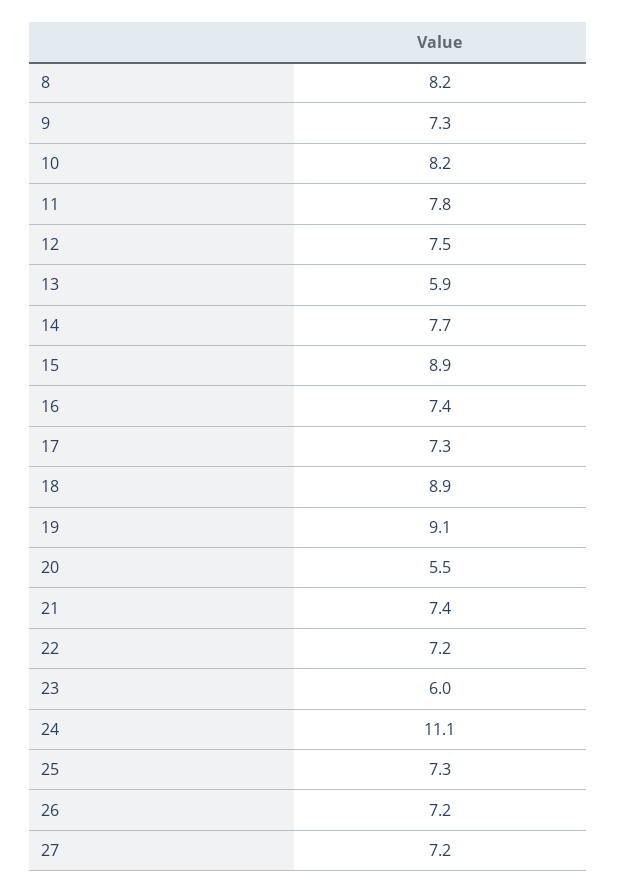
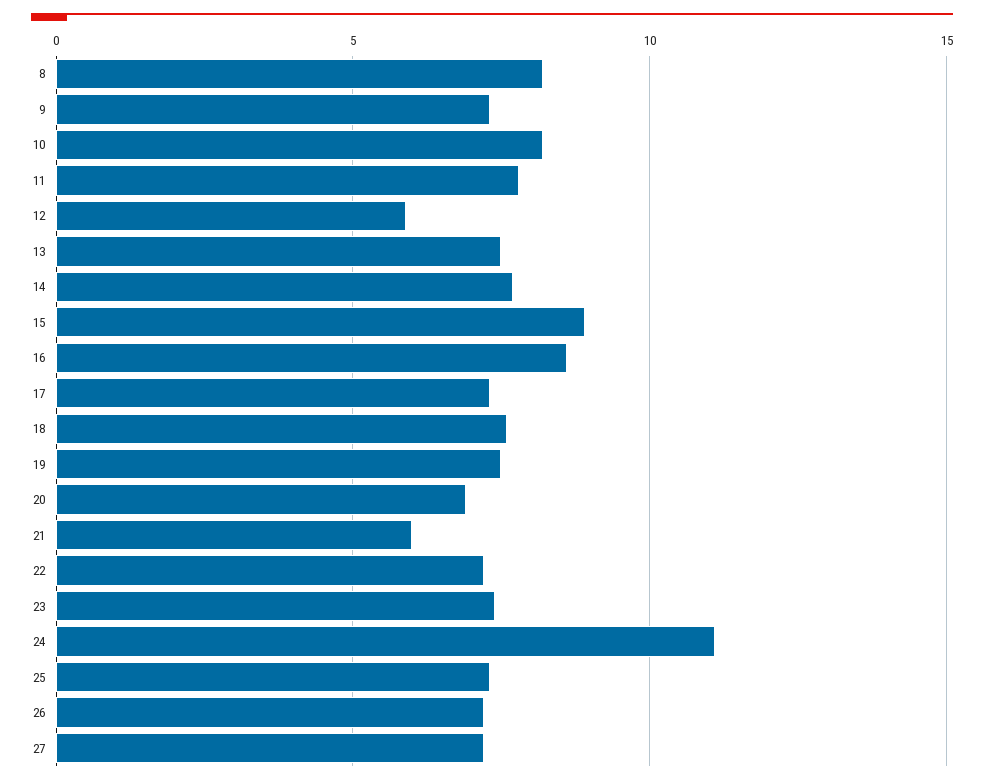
  {
    "8": 8.2,
    "9": 7.3,
    "10": 8.2,
    "11": 7.8,
-   "12": 7.5,
+   "12": 6,
-   "13": 5.9,
+   "13": 7.5,
    "14": 7.7,
    "15": 8.9,
-   "16": 7.4,
+   "16": 8.5,
    "17": 7.3,
-   "18": 8.9,
+   "18": 7.5,
-   "19": 9.1,
+   "19": 7.5,
-   "20": 5.5,
+   "20": 7,
-   "21": 7.4,
+   "21": 6,
    "22": 7.2,
-   "23": 6,
+   "23": 7.5,
    "24": 11.1,
    "25": 7.3,
    "26": 7.2,
    "27": 7.2
  }

